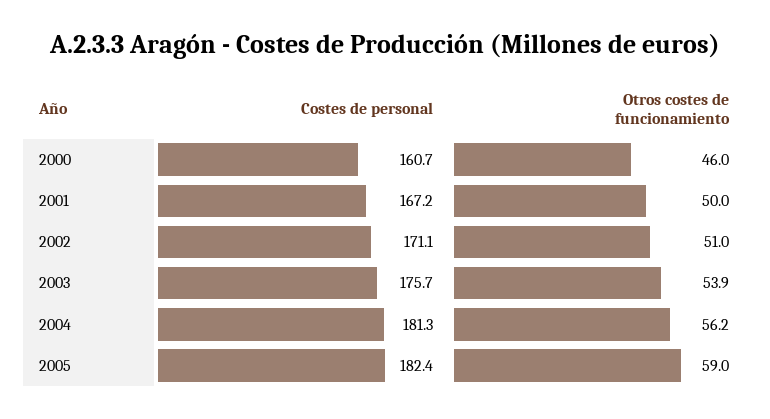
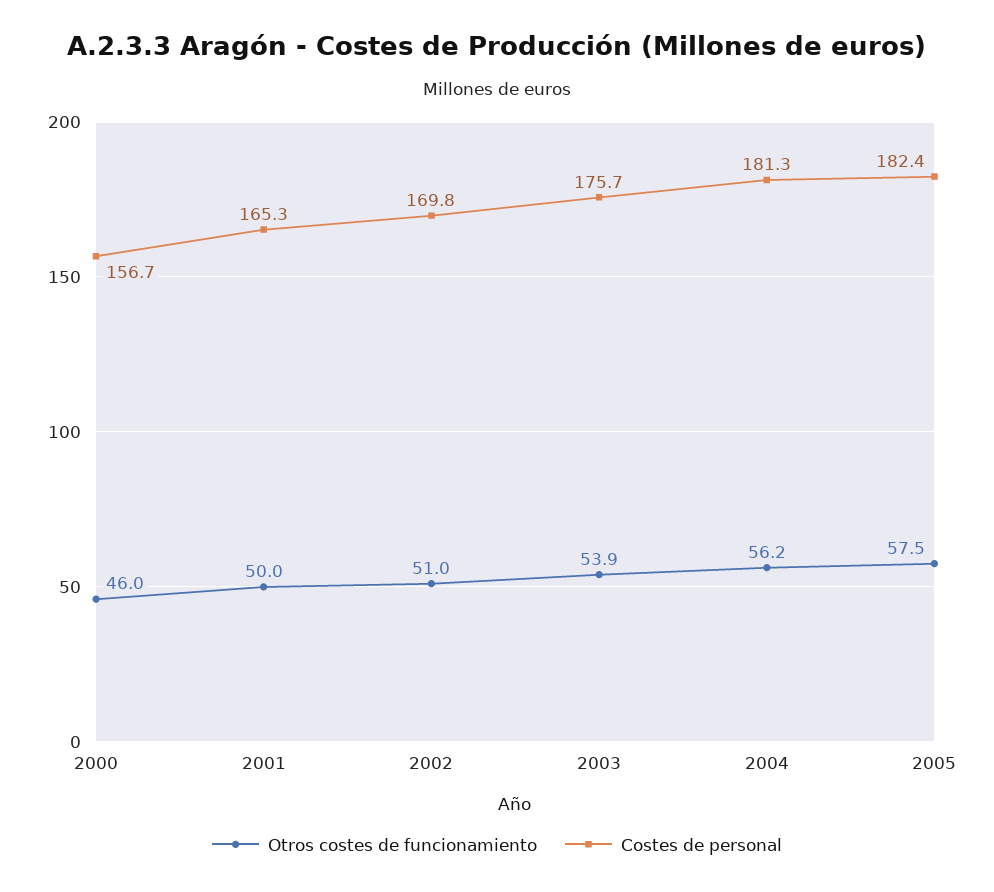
  {
    "Costes de personal": {
-     "2000": 160.7,
+     "2000": 156.7,
-     "2001": 167.2,
+     "2001": 165.3,
-     "2002": 171.1,
+     "2002": 169.8,
      "2003": 175.7,
      "2004": 181.3,
      "2005": 182.4
    },
    "Otros costes de funcionamiento": {
      "2000": 46,
      "2001": 50,
      "2002": 51,
      "2003": 53.9,
      "2004": 56.2,
-     "2005": 59
+     "2005": 57.5
    }
  }

